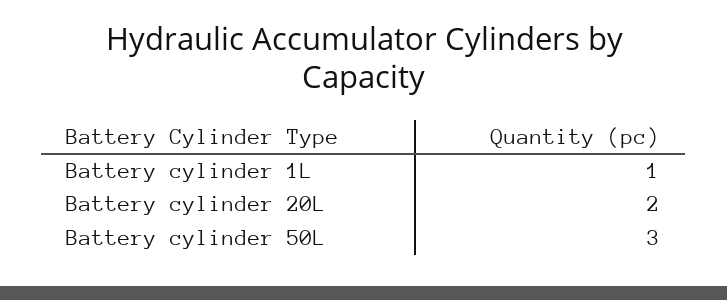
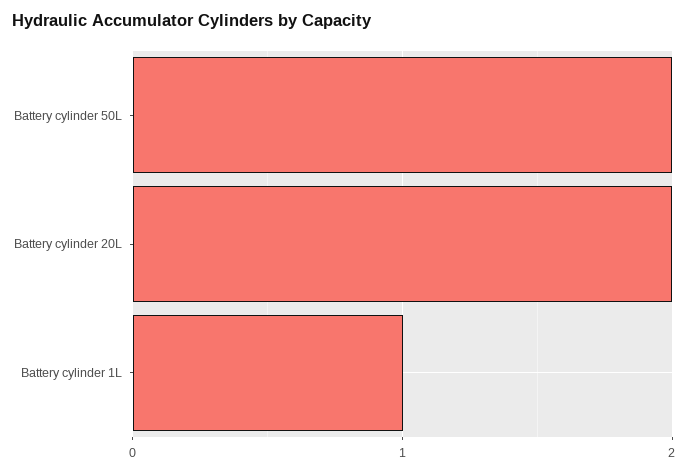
  {
    "Battery cylinder 1L": 1,
    "Battery cylinder 20L": 2,
-   "Battery cylinder 50L": 3
+   "Battery cylinder 50L": 2
  }

